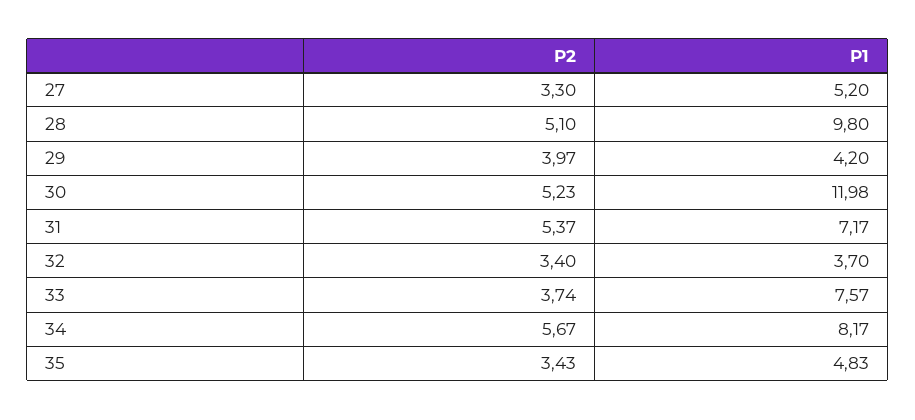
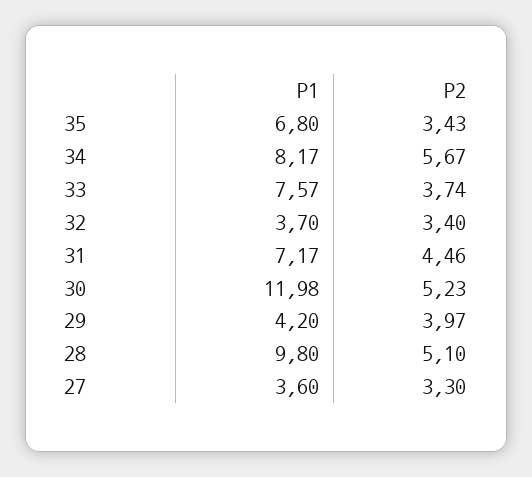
  {
    "P2": {
      "27": 3.3,
      "28": 5.1,
      "29": 3.97,
      "30": 5.23,
-     "31": 5.37,
+     "31": 4.46,
      "32": 3.4,
      "33": 3.74,
      "34": 5.67,
      "35": 3.43
    },
    "P1": {
-     "27": 5.2,
+     "27": 3.6,
      "28": 9.8,
      "29": 4.2,
      "30": 11.98,
      "31": 7.17,
      "32": 3.7,
      "33": 7.57,
      "34": 8.17,
-     "35": 4.83
+     "35": 6.8
    }
  }

